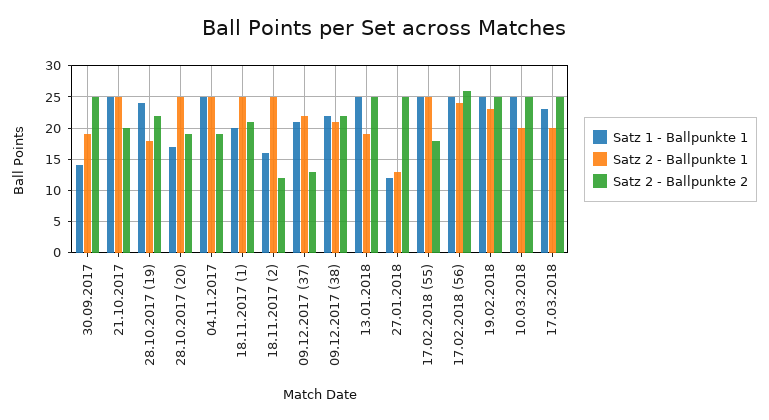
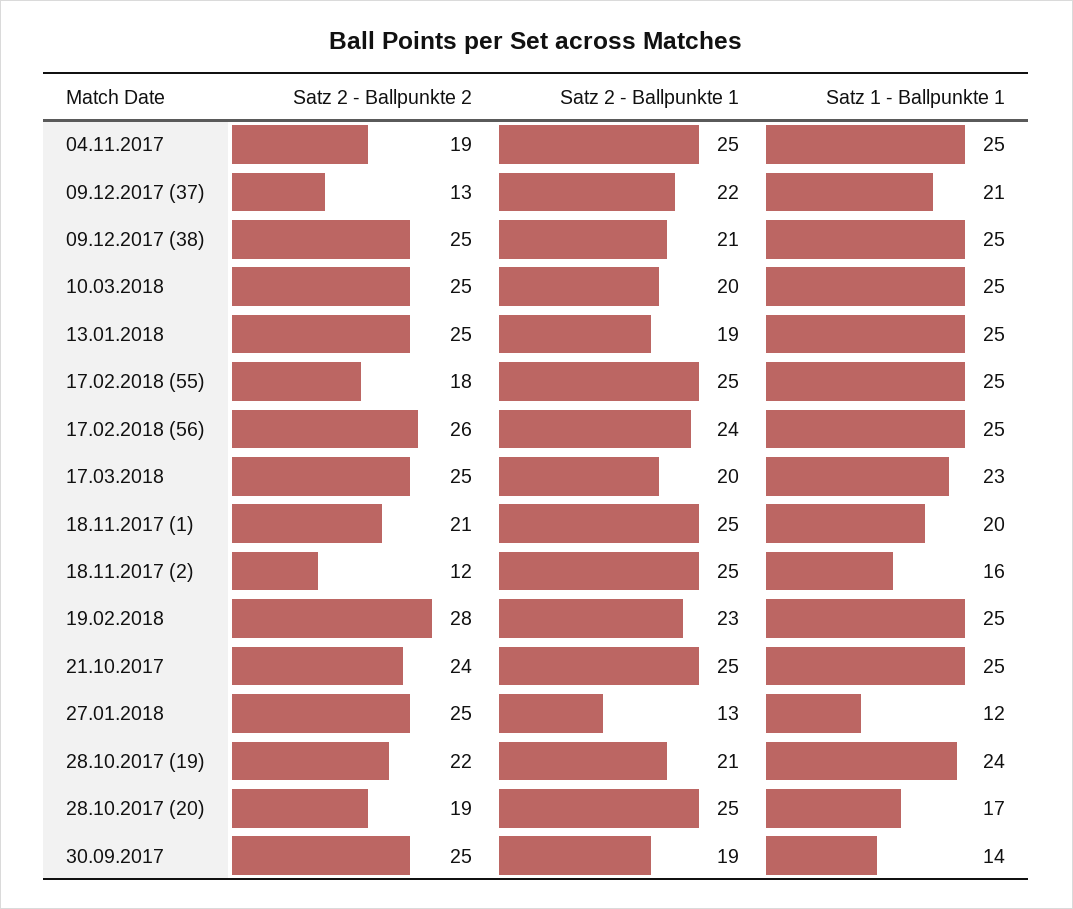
  {
    "Satz 1 - Ballpunkte 1": {
      "30.09.2017": 14,
      "21.10.2017": 25,
      "28.10.2017 (19)": 24,
      "28.10.2017 (20)": 17,
      "04.11.2017": 25,
      "18.11.2017 (1)": 20,
      "18.11.2017 (2)": 16,
      "09.12.2017 (37)": 21,
-     "09.12.2017 (38)": 22,
+     "09.12.2017 (38)": 25,
      "13.01.2018": 25,
      "27.01.2018": 12,
      "17.02.2018 (55)": 25,
      "17.02.2018 (56)": 25,
      "19.02.2018": 25,
      "10.03.2018": 25,
      "17.03.2018": 23
    },
    "Satz 2 - Ballpunkte 1": {
      "30.09.2017": 19,
      "21.10.2017": 25,
-     "28.10.2017 (19)": 18,
+     "28.10.2017 (19)": 21,
      "28.10.2017 (20)": 25,
      "04.11.2017": 25,
      "18.11.2017 (1)": 25,
      "18.11.2017 (2)": 25,
      "09.12.2017 (37)": 22,
      "09.12.2017 (38)": 21,
      "13.01.2018": 19,
      "27.01.2018": 13,
      "17.02.2018 (55)": 25,
      "17.02.2018 (56)": 24,
      "19.02.2018": 23,
      "10.03.2018": 20,
      "17.03.2018": 20
    },
    "Satz 2 - Ballpunkte 2": {
      "30.09.2017": 25,
-     "21.10.2017": 20,
+     "21.10.2017": 24,
      "28.10.2017 (19)": 22,
      "28.10.2017 (20)": 19,
      "04.11.2017": 19,
      "18.11.2017 (1)": 21,
      "18.11.2017 (2)": 12,
      "09.12.2017 (37)": 13,
-     "09.12.2017 (38)": 22,
+     "09.12.2017 (38)": 25,
      "13.01.2018": 25,
      "27.01.2018": 25,
      "17.02.2018 (55)": 18,
      "17.02.2018 (56)": 26,
-     "19.02.2018": 25,
+     "19.02.2018": 28,
      "10.03.2018": 25,
      "17.03.2018": 25
    }
  }

